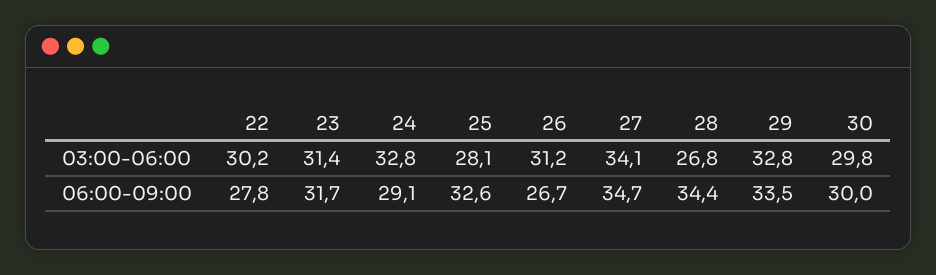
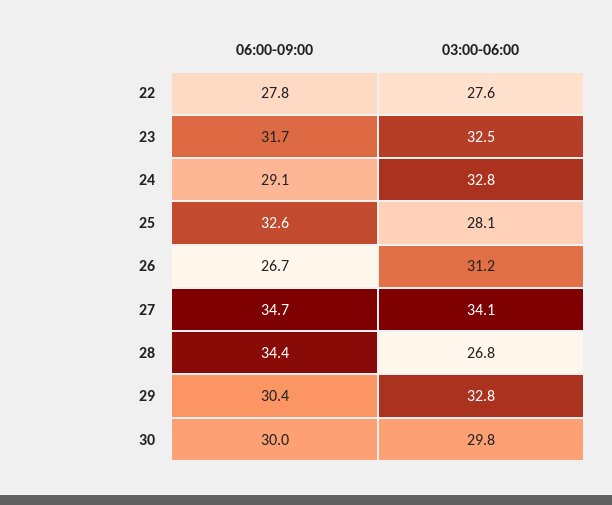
  {
    "22": {
-     "03:00-06:00": 30.2,
+     "03:00-06:00": 27.6,
      "06:00-09:00": 27.8
    },
    "23": {
-     "03:00-06:00": 31.4,
+     "03:00-06:00": 32.5,
      "06:00-09:00": 31.7
    },
    "24": {
      "03:00-06:00": 32.8,
      "06:00-09:00": 29.1
    },
    "25": {
      "03:00-06:00": 28.1,
      "06:00-09:00": 32.6
    },
    "26": {
      "03:00-06:00": 31.2,
      "06:00-09:00": 26.7
    },
    "27": {
      "03:00-06:00": 34.1,
      "06:00-09:00": 34.7
    },
    "28": {
      "03:00-06:00": 26.8,
      "06:00-09:00": 34.4
    },
    "29": {
      "03:00-06:00": 32.8,
-     "06:00-09:00": 33.5
+     "06:00-09:00": 30.4
    },
    "30": {
      "03:00-06:00": 29.8,
      "06:00-09:00": 30
    }
  }

